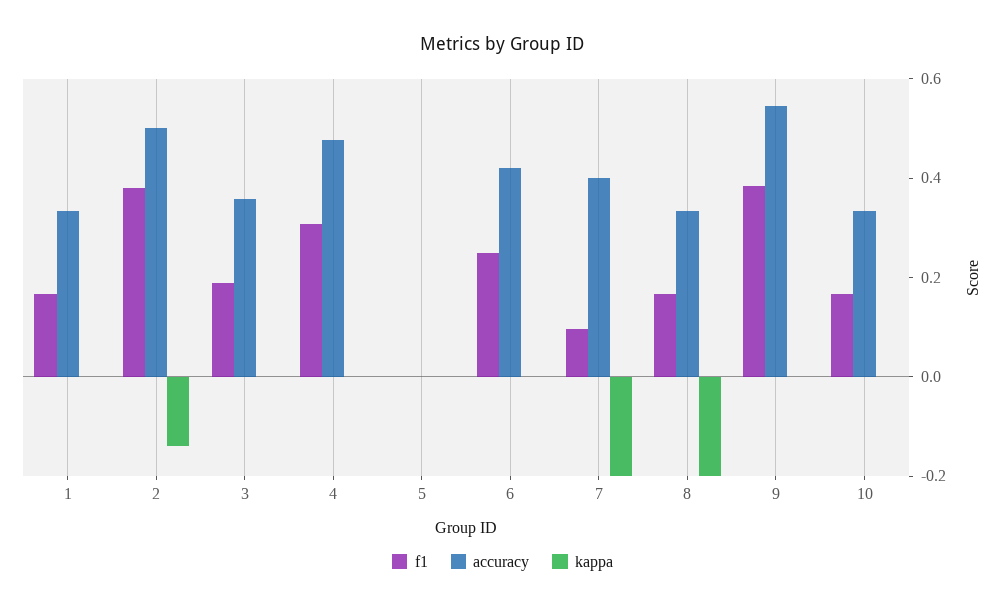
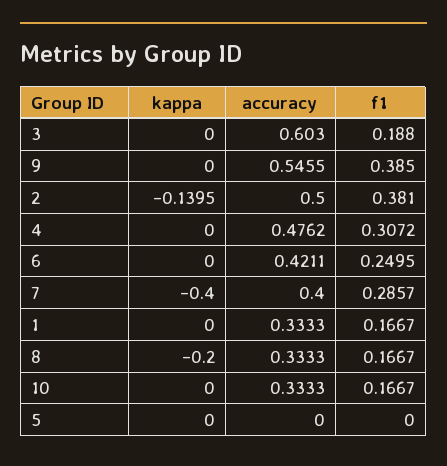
  {
    "f1": {
      "1": 0.1667,
      "2": 0.381,
      "3": 0.188,
      "4": 0.3072,
      "5": 0,
      "6": 0.2495,
-     "7": 0.1,
+     "7": 0.2857,
      "8": 0.1667,
      "9": 0.385,
      "10": 0.1667
    },
    "accuracy": {
      "1": 0.3333,
      "2": 0.5,
-     "3": 0.35,
+     "3": 0.603,
      "4": 0.4762,
      "5": 0,
      "6": 0.4211,
      "7": 0.4,
      "8": 0.3333,
      "9": 0.5455,
      "10": 0.3333
    },
    "kappa": {
      "1": 0,
      "2": -0.1395,
      "3": 0,
      "4": 0,
      "5": 0,
      "6": 0,
-     "7": -0.2,
+     "7": -0.4,
      "8": -0.2,
      "9": 0,
      "10": 0
    }
  }

